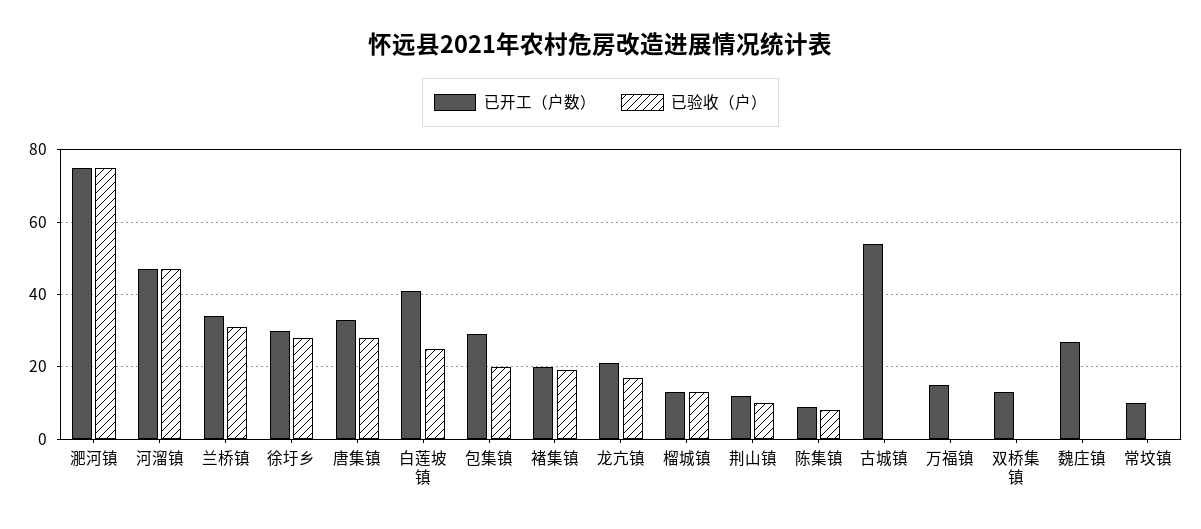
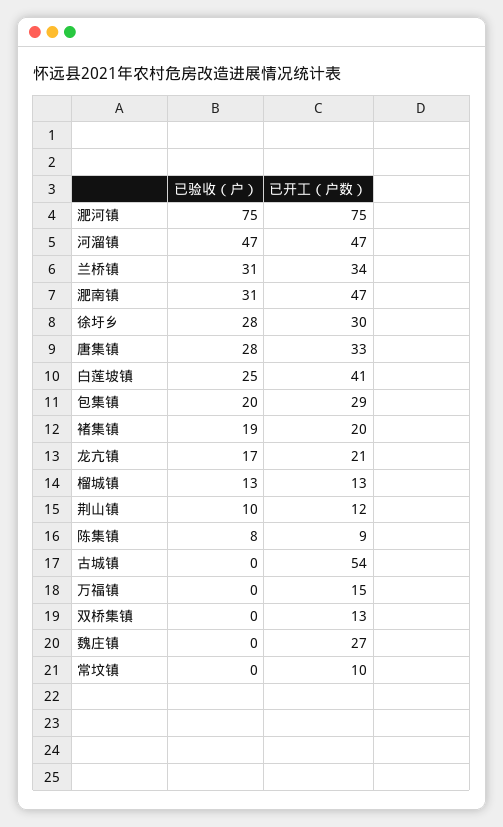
  {
    "已开工（户数）": {
      "淝河镇": 75,
      "河溜镇": 47,
      "兰桥镇": 34,
      "徐圩乡": 30,
      "唐集镇": 33,
      "白莲坡镇": 41,
      "包集镇": 29,
      "褚集镇": 20,
      "龙亢镇": 21,
      "榴城镇": 13,
      "荆山镇": 12,
      "陈集镇": 9,
      "古城镇": 54,
      "万福镇": 15,
      "双桥集镇": 13,
      "魏庄镇": 27,
-     "常坟镇": 10
+     "常坟镇": 10,
+     "淝南镇": 47
    },
    "已验收（户）": {
      "淝河镇": 75,
      "河溜镇": 47,
      "兰桥镇": 31,
      "徐圩乡": 28,
      "唐集镇": 28,
      "白莲坡镇": 25,
      "包集镇": 20,
      "褚集镇": 19,
      "龙亢镇": 17,
      "榴城镇": 13,
      "荆山镇": 10,
      "陈集镇": 8,
      "古城镇": 0,
      "万福镇": 0,
      "双桥集镇": 0,
      "魏庄镇": 0,
-     "常坟镇": 0
+     "常坟镇": 0,
+     "淝南镇": 31
    }
  }

